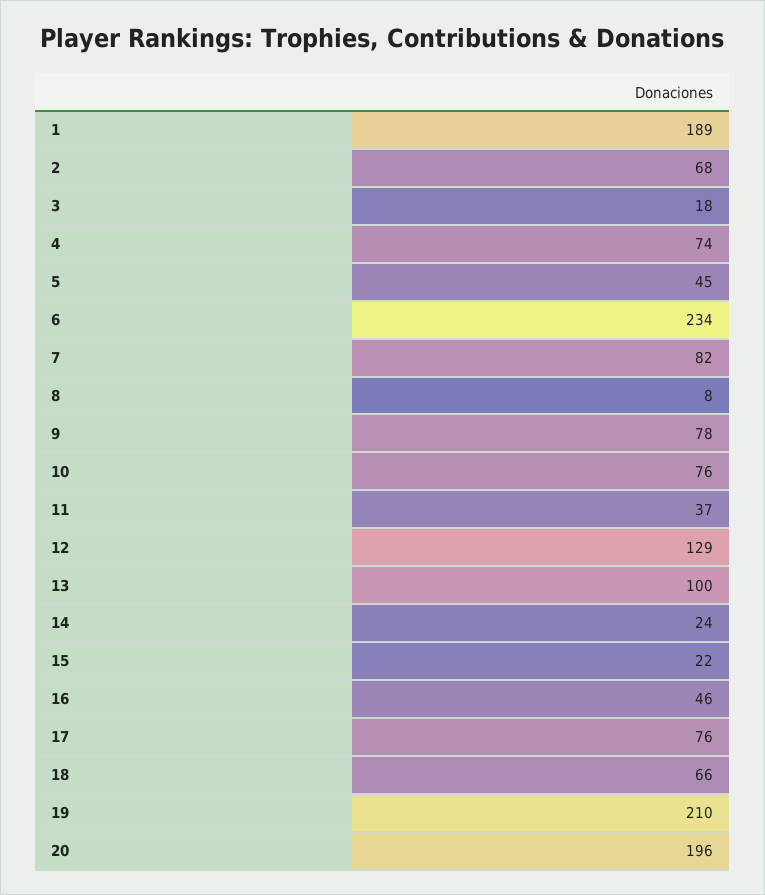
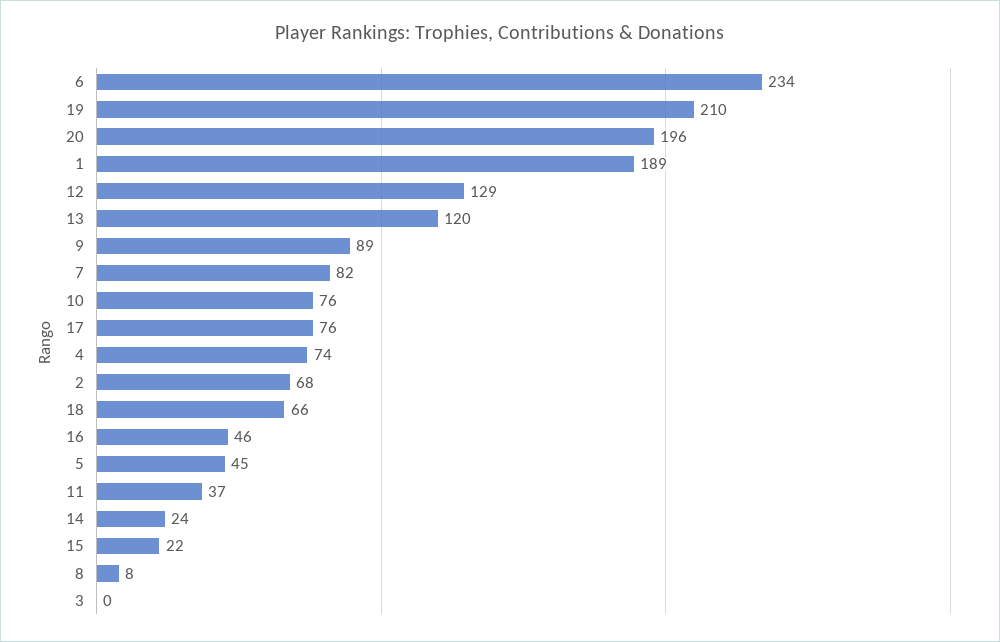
  {
    "1": 189,
    "2": 68,
-   "3": 18,
+   "3": 0,
    "4": 74,
    "5": 45,
    "6": 234,
    "7": 82,
    "8": 8,
-   "9": 78,
+   "9": 89,
    "10": 76,
    "11": 37,
    "12": 129,
-   "13": 100,
+   "13": 120,
    "14": 24,
    "15": 22,
    "16": 46,
    "17": 76,
    "18": 66,
    "19": 210,
    "20": 196
  }

